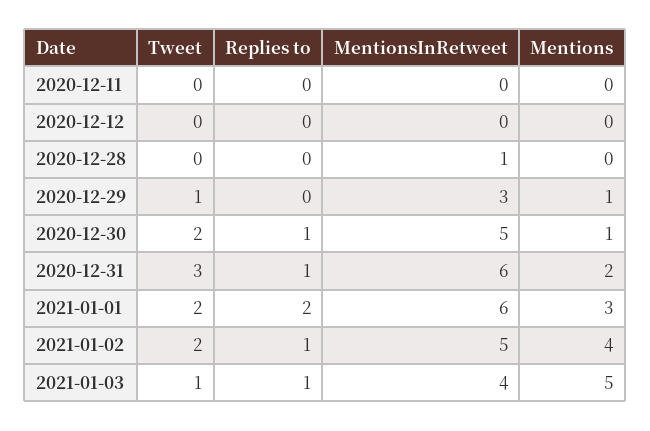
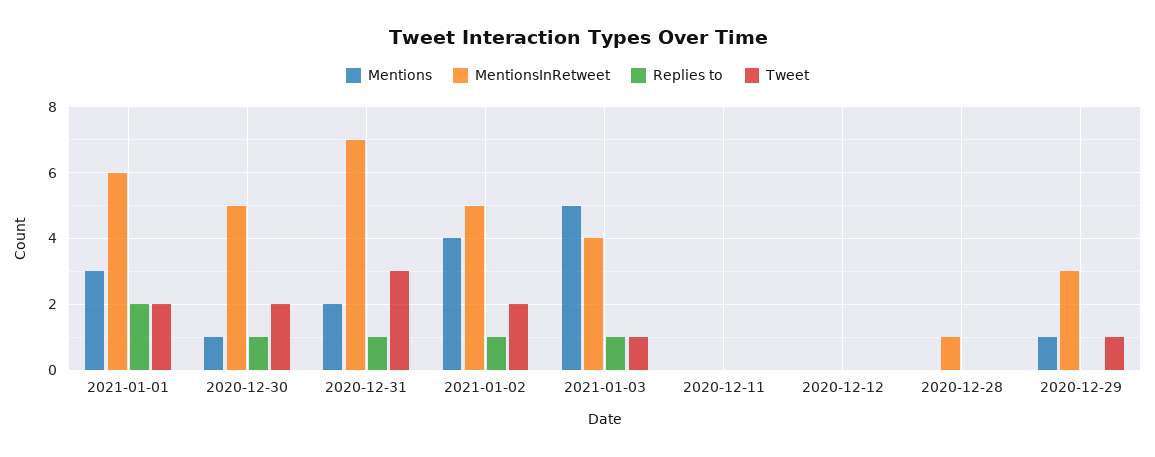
  {
    "Tweet": {
      "2020-12-11": 0,
      "2020-12-12": 0,
      "2020-12-28": 0,
      "2020-12-29": 1,
      "2020-12-30": 2,
      "2020-12-31": 3,
      "2021-01-01": 2,
      "2021-01-02": 2,
      "2021-01-03": 1
    },
    "Replies to": {
      "2020-12-11": 0,
      "2020-12-12": 0,
      "2020-12-28": 0,
      "2020-12-29": 0,
      "2020-12-30": 1,
      "2020-12-31": 1,
      "2021-01-01": 2,
      "2021-01-02": 1,
      "2021-01-03": 1
    },
    "MentionsInRetweet": {
      "2020-12-11": 0,
      "2020-12-12": 0,
      "2020-12-28": 1,
      "2020-12-29": 3,
      "2020-12-30": 5,
-     "2020-12-31": 6,
+     "2020-12-31": 7,
      "2021-01-01": 6,
      "2021-01-02": 5,
      "2021-01-03": 4
    },
    "Mentions": {
      "2020-12-11": 0,
      "2020-12-12": 0,
      "2020-12-28": 0,
      "2020-12-29": 1,
      "2020-12-30": 1,
      "2020-12-31": 2,
      "2021-01-01": 3,
      "2021-01-02": 4,
      "2021-01-03": 5
    }
  }

